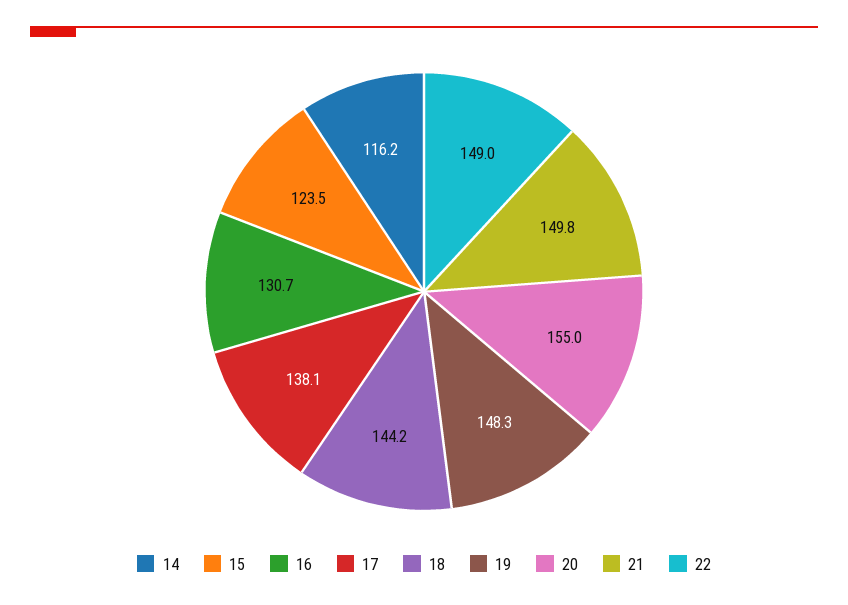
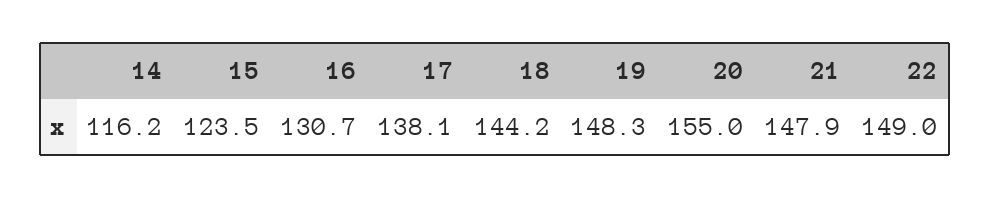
  {
    "14": 116.2,
    "15": 123.5,
    "16": 130.7,
    "17": 138.1,
    "18": 144.2,
    "19": 148.3,
    "20": 155,
-   "21": 149.8,
+   "21": 147.9,
    "22": 149
  }

